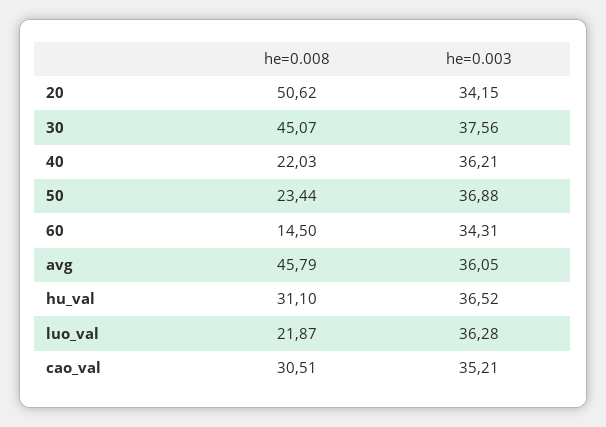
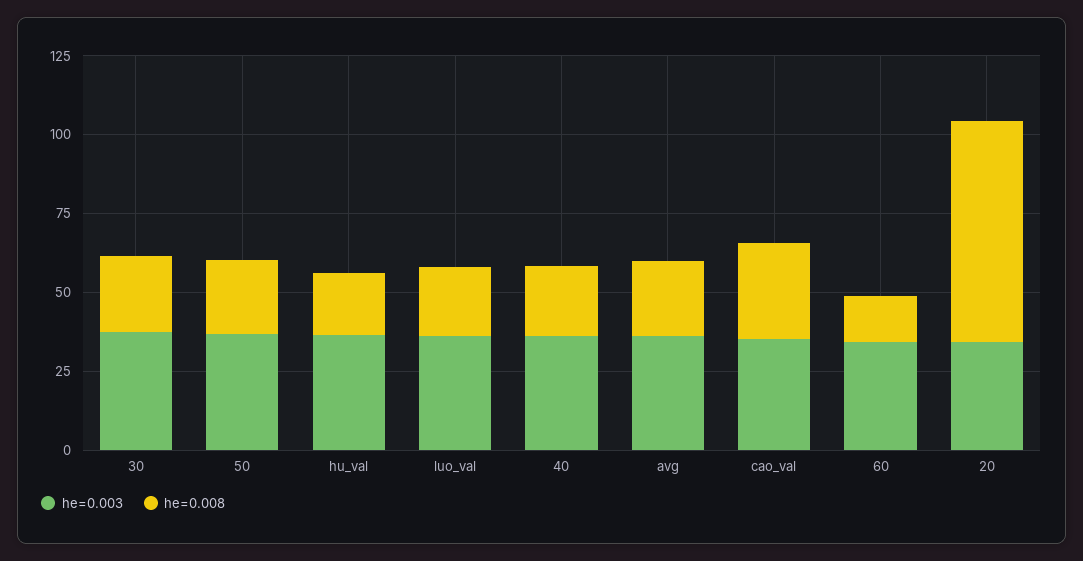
  {
    "he=0.008": {
-     "20": 50.62,
+     "20": 70,
-     "30": 45.07,
+     "30": 25,
      "40": 22.03,
      "50": 23.44,
      "60": 14.5,
-     "avg": 45.79,
+     "avg": 25,
-     "hu_val": 31.1,
+     "hu_val": 20,
      "luo_val": 21.87,
      "cao_val": 30.51
    },
    "he=0.003": {
      "20": 34.15,
      "30": 37.56,
      "40": 36.21,
      "50": 36.88,
      "60": 34.31,
      "avg": 36.05,
      "hu_val": 36.52,
      "luo_val": 36.28,
      "cao_val": 35.21
    }
  }

